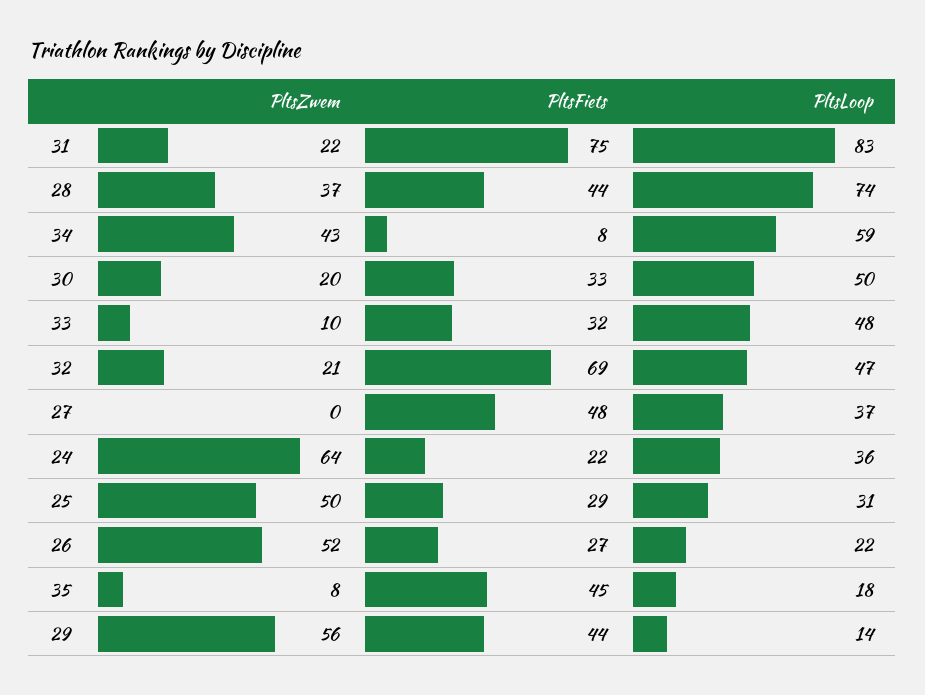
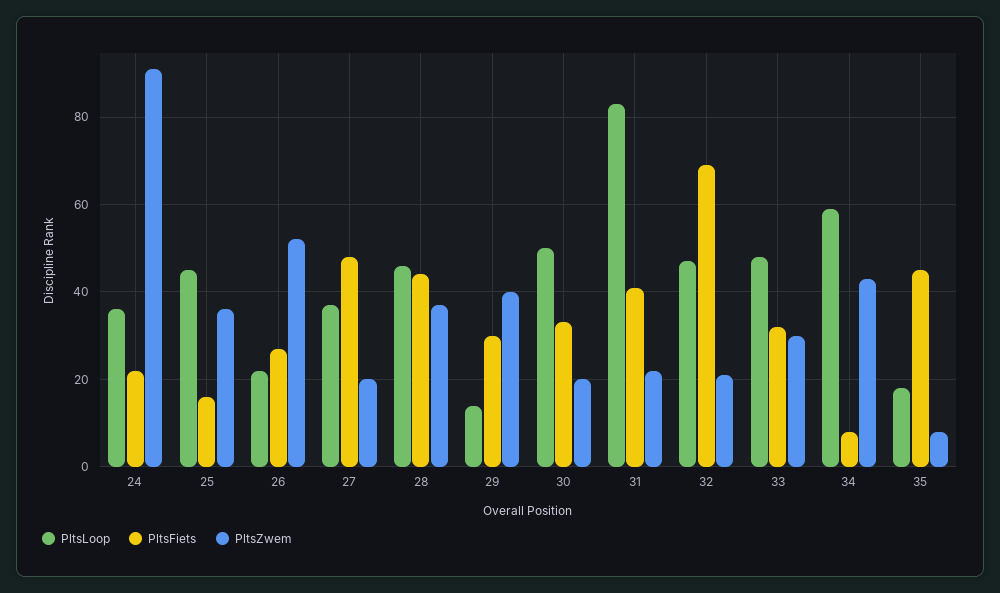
  {
    "PltsZwem": {
      "31": 22,
      "28": 37,
      "34": 43,
      "30": 20,
-     "33": 10,
+     "33": 30,
      "32": 21,
-     "27": 0,
+     "27": 20,
-     "24": 64,
+     "24": 90,
-     "25": 50,
+     "25": 35,
      "26": 52,
      "35": 8,
-     "29": 56
+     "29": 40
    },
    "PltsFiets": {
-     "31": 75,
+     "31": 40,
      "28": 44,
      "34": 8,
      "30": 33,
      "33": 32,
      "32": 69,
      "27": 48,
      "24": 22,
-     "25": 29,
+     "25": 15,
      "26": 27,
      "35": 45,
-     "29": 44
+     "29": 30
    },
    "PltsLoop": {
      "31": 83,
-     "28": 74,
+     "28": 45,
      "34": 59,
      "30": 50,
      "33": 48,
      "32": 47,
      "27": 37,
      "24": 36,
-     "25": 31,
+     "25": 45,
      "26": 22,
      "35": 18,
      "29": 14
    }
  }

